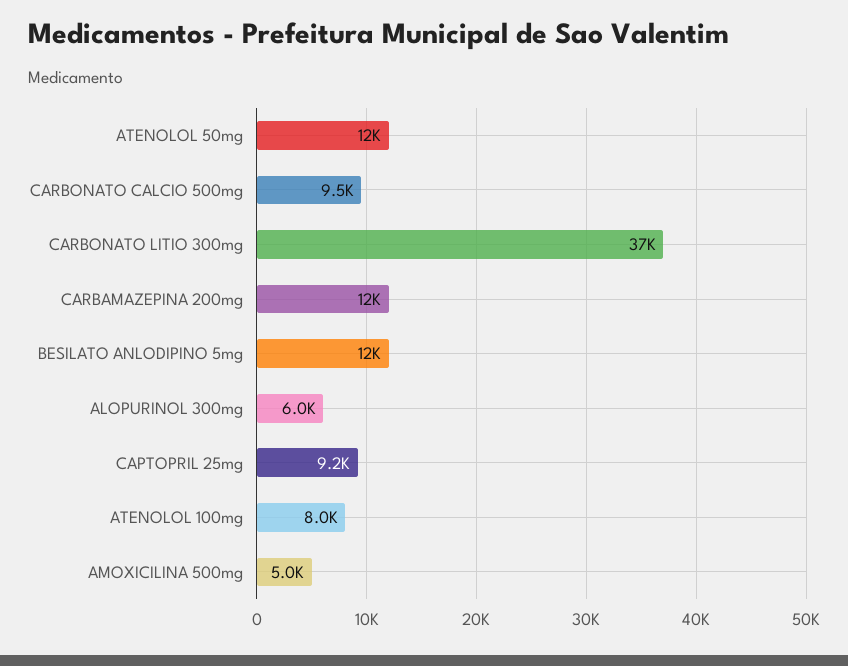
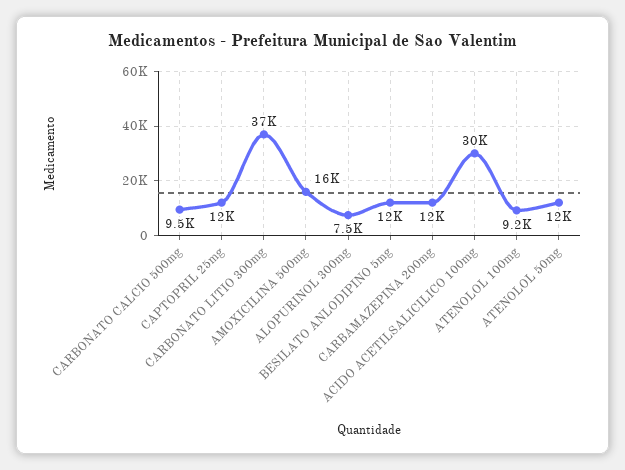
  {
    "ATENOLOL 50mg": 12000,
    "CARBONATO CALCIO 500mg": 9500,
    "CARBONATO LITIO 300mg": 37000,
    "CARBAMAZEPINA 200mg": 12000,
    "BESILATO ANLODIPINO 5mg": 12000,
-   "ALOPURINOL 300mg": 6000,
+   "ALOPURINOL 300mg": 7500,
-   "CAPTOPRIL 25mg": 9200,
+   "CAPTOPRIL 25mg": 12000,
-   "ATENOLOL 100mg": 8000,
+   "ATENOLOL 100mg": 9200,
-   "AMOXICILINA 500mg": 5000
+   "AMOXICILINA 500mg": 16000,
+   "ACIDO ACETILSALICILICO 100mg": 30000
  }

